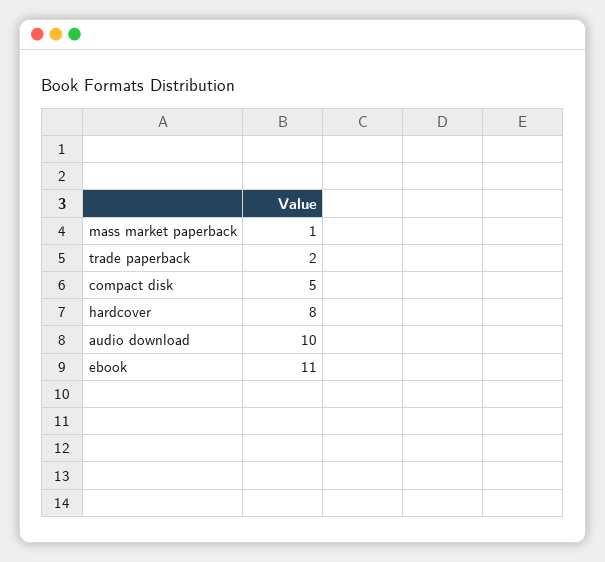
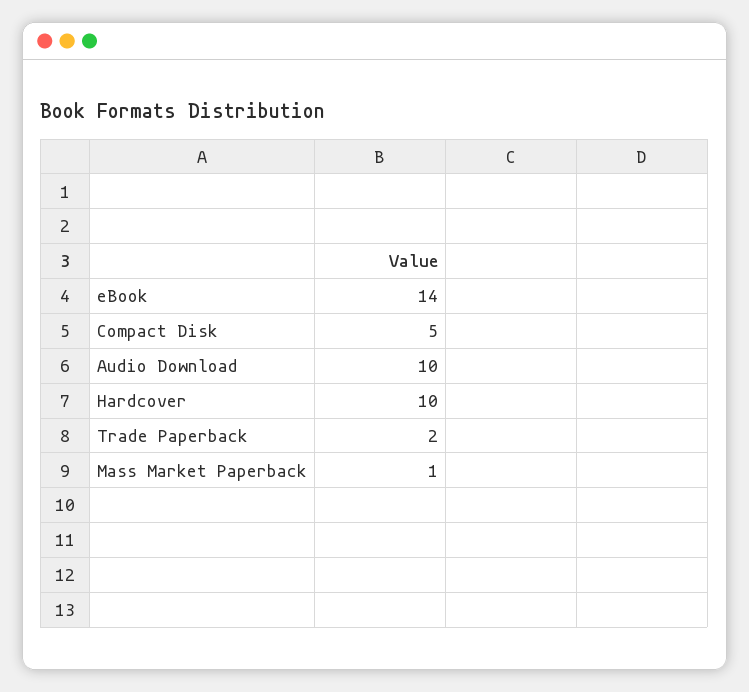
  {
    "mass market paperback": 1,
    "trade paperback": 2,
    "compact disk": 5,
-   "hardcover": 8,
+   "hardcover": 10,
    "audio download": 10,
-   "ebook": 11
+   "ebook": 14
  }

